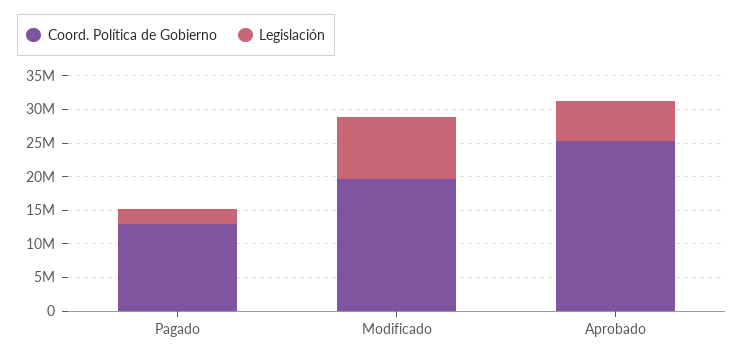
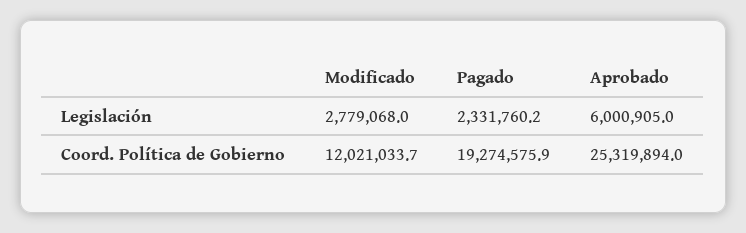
  {
    "Coord. Política de Gobierno": {
-     "Pagado": 12500000,
+     "Pagado": 19274575.9,
-     "Modificado": 20000000,
+     "Modificado": 12021033.7,
      "Aprobado": 25319894
    },
    "Legislación": {
      "Pagado": 2331760.2,
-     "Modificado": 10000000,
+     "Modificado": 2779068,
      "Aprobado": 6000905
    }
  }

